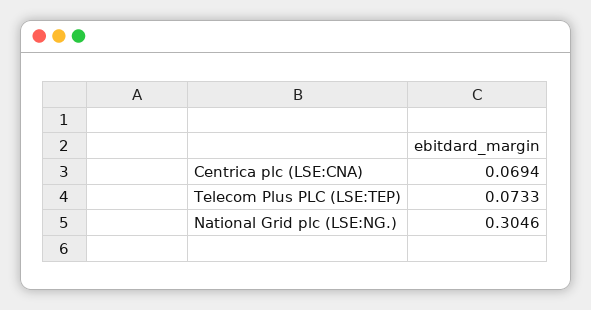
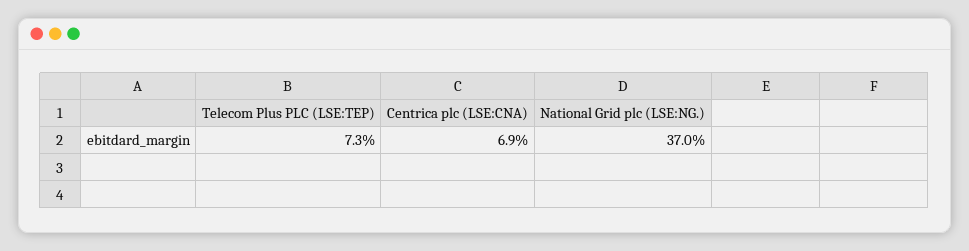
  {
    "Centrica plc (LSE:CNA)": 0.0694,
    "Telecom Plus PLC (LSE:TEP)": 0.0733,
-   "National Grid plc (LSE:NG.)": 0.3046
+   "National Grid plc (LSE:NG.)": 0.37
  }

